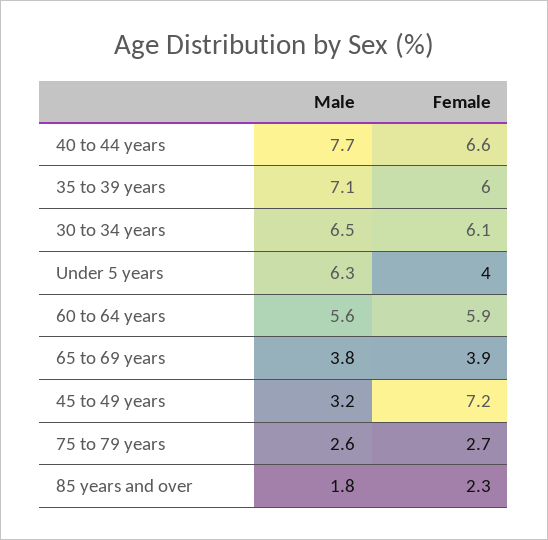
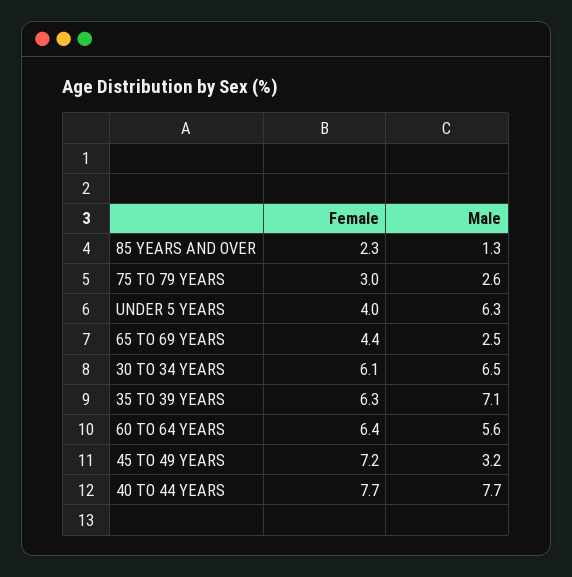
  {
    "Male": {
      "40 to 44 years": 7.7,
      "35 to 39 years": 7.1,
      "30 to 34 years": 6.5,
      "Under 5 years": 6.3,
      "60 to 64 years": 5.6,
-     "65 to 69 years": 3.8,
+     "65 to 69 years": 2.5,
      "45 to 49 years": 3.2,
      "75 to 79 years": 2.6,
-     "85 years and over": 1.8
+     "85 years and over": 1.3
    },
    "Female": {
-     "40 to 44 years": 6.6,
+     "40 to 44 years": 7.7,
-     "35 to 39 years": 6,
+     "35 to 39 years": 6.3,
      "30 to 34 years": 6.1,
      "Under 5 years": 4,
-     "60 to 64 years": 5.9,
+     "60 to 64 years": 6.4,
-     "65 to 69 years": 3.9,
+     "65 to 69 years": 4.4,
      "45 to 49 years": 7.2,
-     "75 to 79 years": 2.7,
+     "75 to 79 years": 3,
      "85 years and over": 2.3
    }
  }

